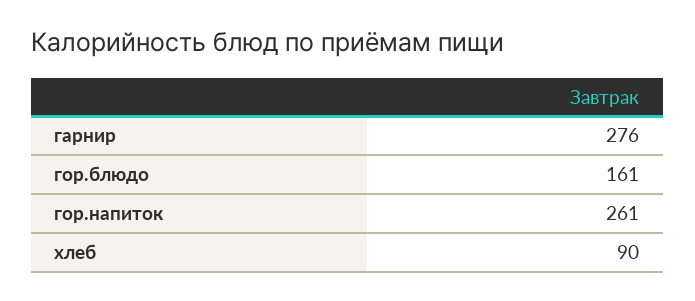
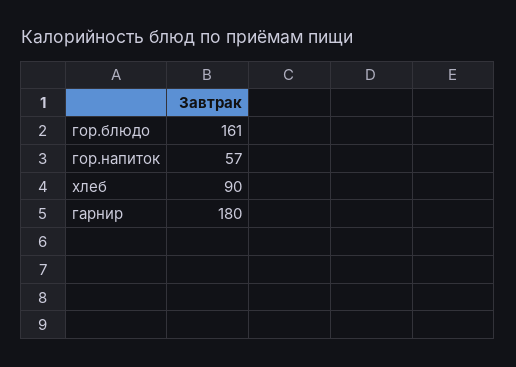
  {
-   "гарнир": 276,
+   "гарнир": 180,
    "гор.блюдо": 161,
-   "гор.напиток": 261,
+   "гор.напиток": 57,
    "хлеб": 90
  }

